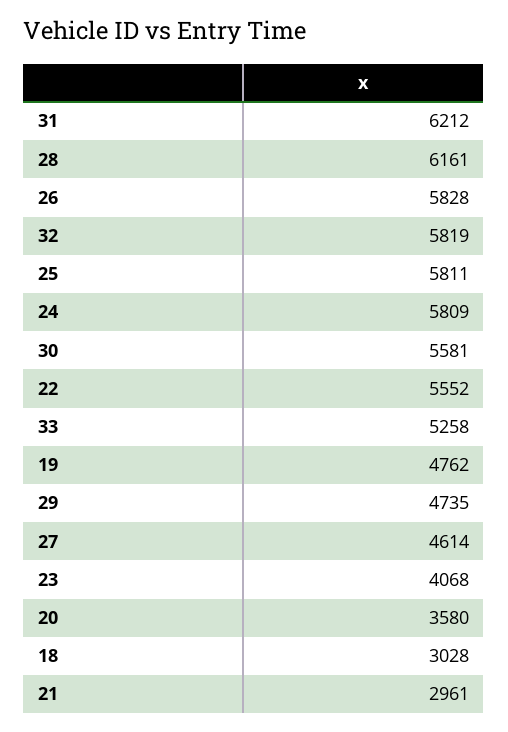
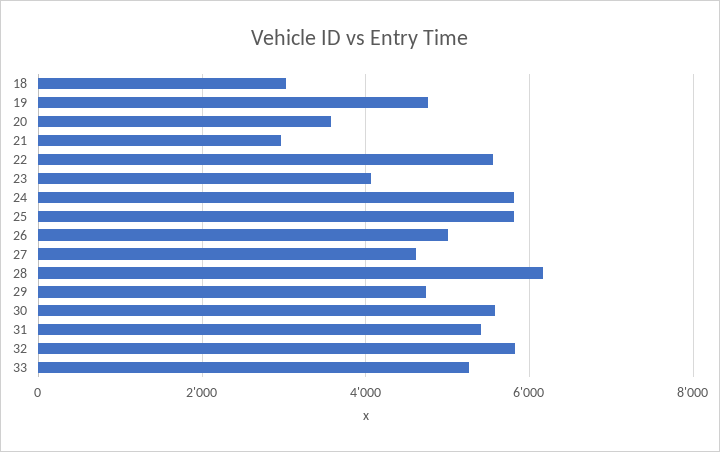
  {
-   "31": 6212,
+   "31": 5400,
    "28": 6161,
-   "26": 5828,
+   "26": 5000,
    "32": 5819,
    "25": 5811,
    "24": 5809,
    "30": 5581,
    "22": 5552,
    "33": 5258,
    "19": 4762,
    "29": 4735,
    "27": 4614,
    "23": 4068,
    "20": 3580,
    "18": 3028,
    "21": 2961
  }

